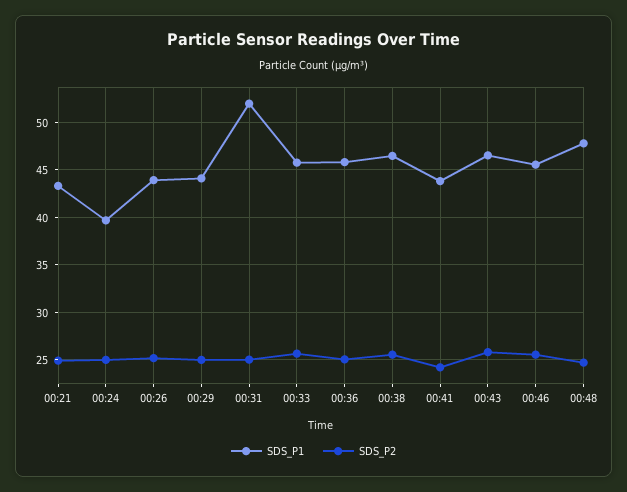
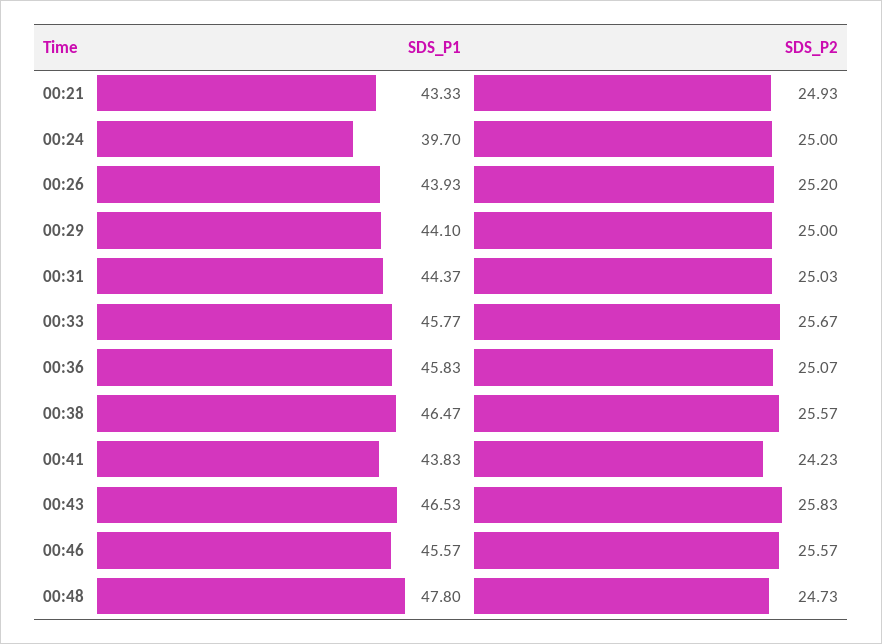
  {
    "SDS_P1": {
      "00:21": 43.33,
      "00:24": 39.7,
      "00:26": 43.93,
      "00:29": 44.1,
-     "00:31": 52,
+     "00:31": 44.37,
      "00:33": 45.77,
      "00:36": 45.83,
      "00:38": 46.47,
      "00:41": 43.83,
      "00:43": 46.53,
      "00:46": 45.57,
      "00:48": 47.8
    },
    "SDS_P2": {
      "00:21": 24.93,
      "00:24": 25,
      "00:26": 25.2,
      "00:29": 25,
      "00:31": 25.03,
      "00:33": 25.67,
      "00:36": 25.07,
      "00:38": 25.57,
      "00:41": 24.23,
      "00:43": 25.83,
      "00:46": 25.57,
      "00:48": 24.73
    }
  }

